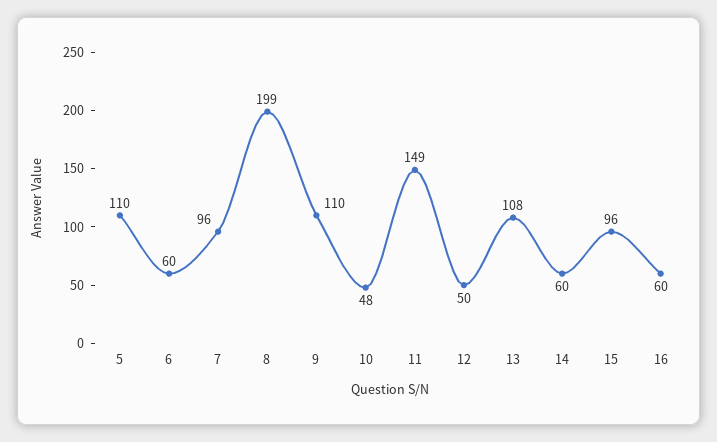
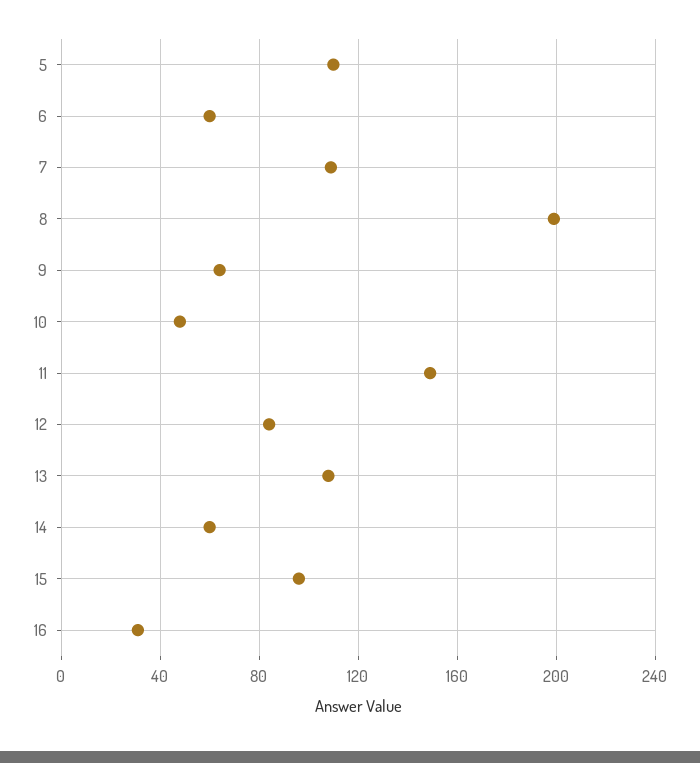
  {
    "5": 110,
    "6": 60,
-   "7": 96,
+   "7": 110,
    "8": 199,
-   "9": 110,
+   "9": 65,
    "10": 48,
    "11": 149,
-   "12": 50,
+   "12": 85,
    "13": 108,
    "14": 60,
    "15": 96,
-   "16": 60
+   "16": 30
  }

